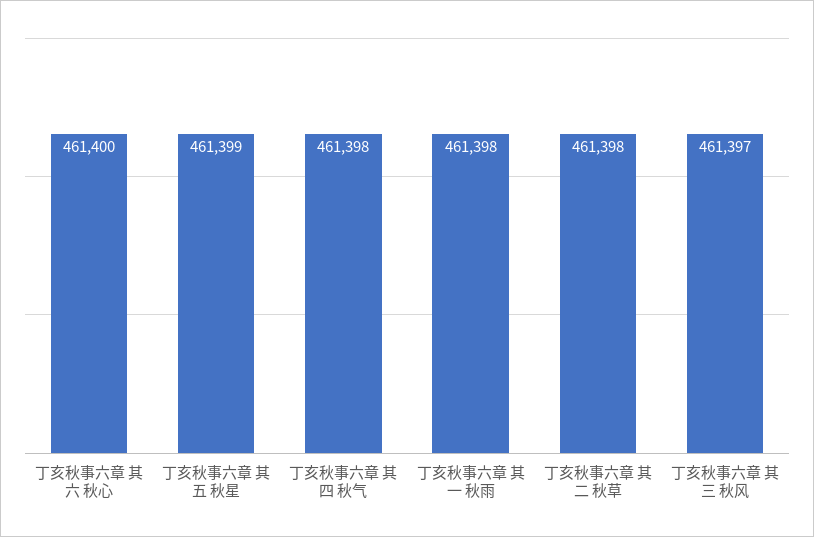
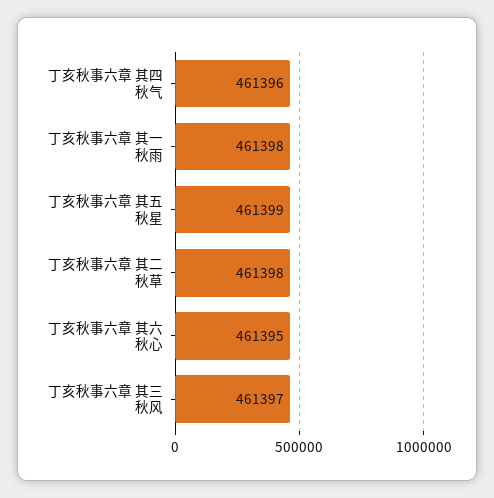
  {
-   "丁亥秋事六章 其六 秋心": 461400,
+   "丁亥秋事六章 其六 秋心": 461395,
    "丁亥秋事六章 其五 秋星": 461399,
-   "丁亥秋事六章 其四 秋气": 461398,
+   "丁亥秋事六章 其四 秋气": 461396,
    "丁亥秋事六章 其一 秋雨": 461398,
    "丁亥秋事六章 其二 秋草": 461398,
    "丁亥秋事六章 其三 秋风": 461397
  }

